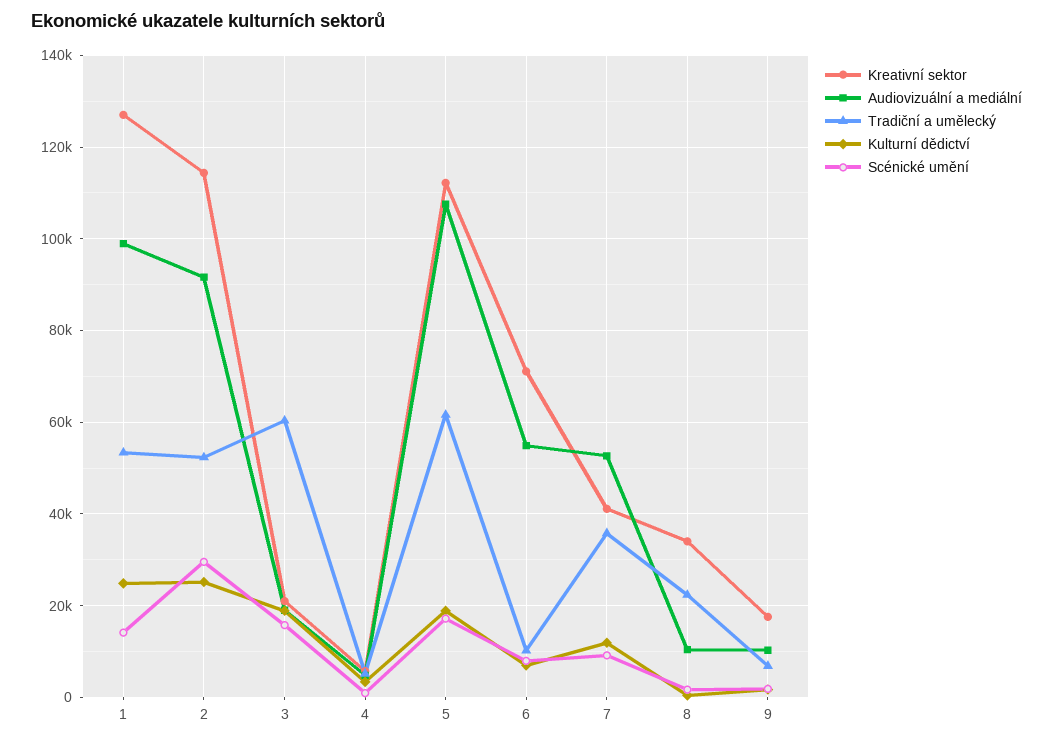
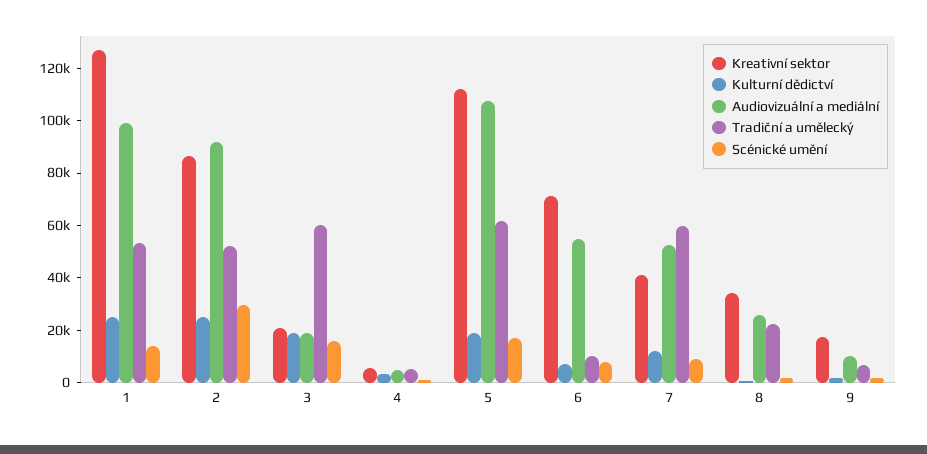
  {
    "Kreativní sektor": {
      "1": 128000,
-     "2": 114000,
+     "2": 85000,
      "3": 22000,
      "4": 6000,
      "5": 112000,
      "6": 72000,
      "7": 42000,
      "8": 34000,
      "9": 18000
    },
    "Audiovizuální a mediální": {
      "1": 98000,
      "2": 92000,
      "3": 20000,
      "4": 4000,
      "5": 108000,
      "6": 54000,
      "7": 52000,
-     "8": 10000,
+     "8": 25000,
      "9": 10000
    },
    "Tradiční a umělecký": {
      "1": 54000,
      "2": 52000,
      "3": 60000,
      "4": 6000,
      "5": 62000,
      "6": 10000,
-     "7": 36000,
+     "7": 60000,
      "8": 22000,
      "9": 6000
    },
    "Kulturní dědictví": {
      "1": 24000,
      "2": 26000,
      "3": 18000,
      "4": 4000,
      "5": 18000,
      "6": 6000,
      "7": 12000,
      "8": 0,
      "9": 2000
    },
    "Scénické umění": {
      "1": 14000,
      "2": 30000,
      "3": 16000,
      "4": 0,
      "5": 18000,
      "6": 8000,
      "7": 10000,
      "8": 2000,
      "9": 2000
    }
  }

